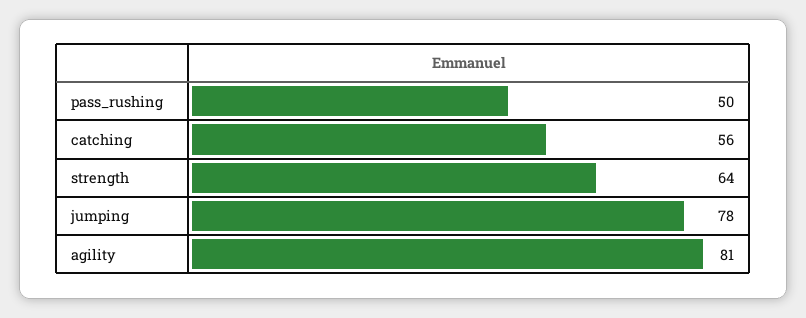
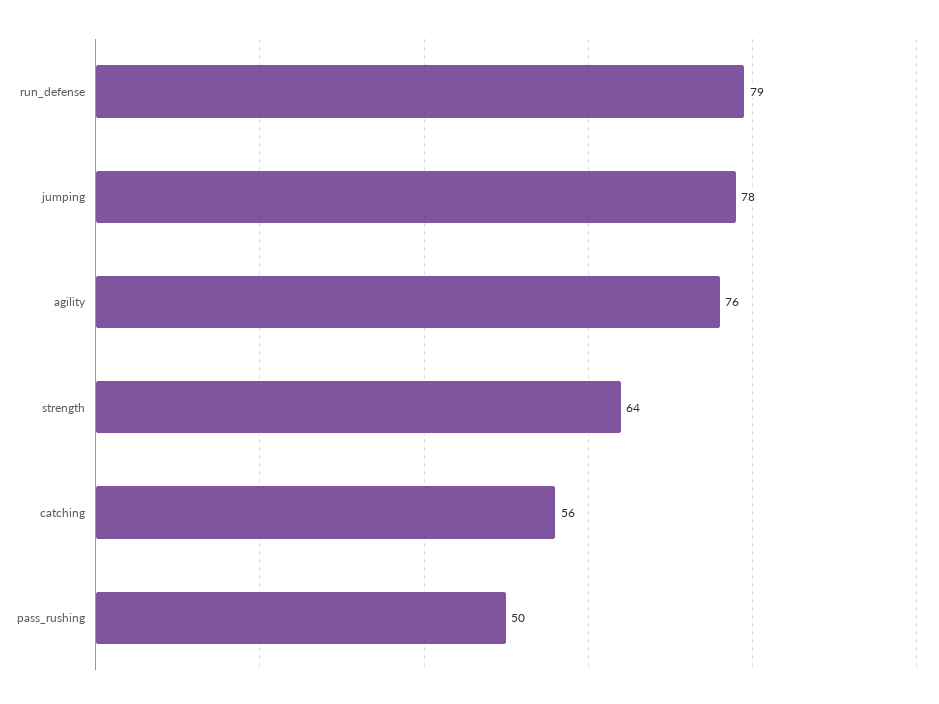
  {
    "pass_rushing": 50,
    "catching": 56,
    "strength": 64,
    "jumping": 78,
-   "agility": 81
+   "agility": 76,
+   "run_defense": 79
  }

